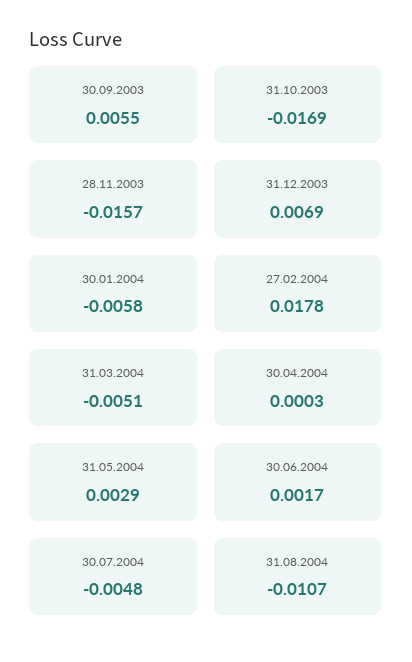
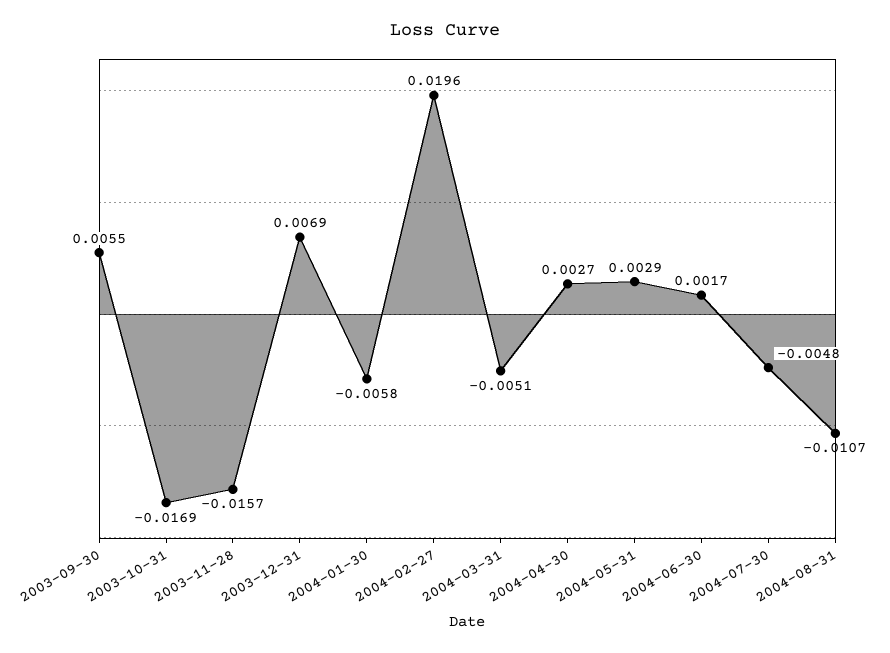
  {
    "30.09.2003": 0.0055,
    "31.10.2003": -0.0169,
    "28.11.2003": -0.0157,
    "31.12.2003": 0.0069,
    "30.01.2004": -0.0058,
-   "27.02.2004": 0.0178,
+   "27.02.2004": 0.0196,
    "31.03.2004": -0.0051,
-   "30.04.2004": 0.0003,
+   "30.04.2004": 0.0027,
    "31.05.2004": 0.0029,
    "30.06.2004": 0.0017,
    "30.07.2004": -0.0048,
    "31.08.2004": -0.0107
  }

